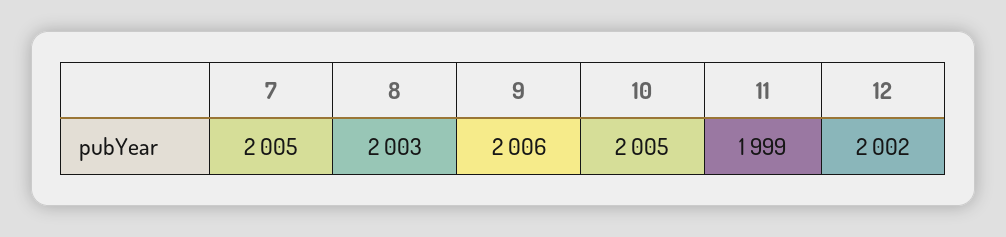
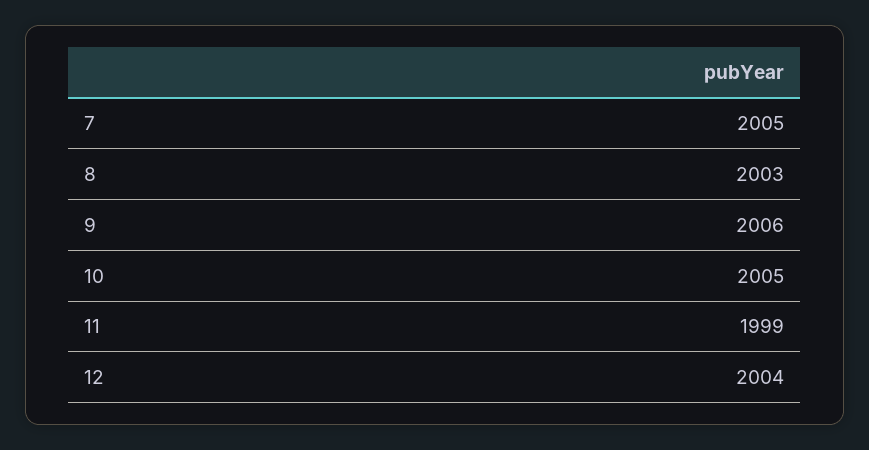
  {
    "7": 2005,
    "8": 2003,
    "9": 2006,
    "10": 2005,
    "11": 1999,
-   "12": 2002
+   "12": 2004
  }

